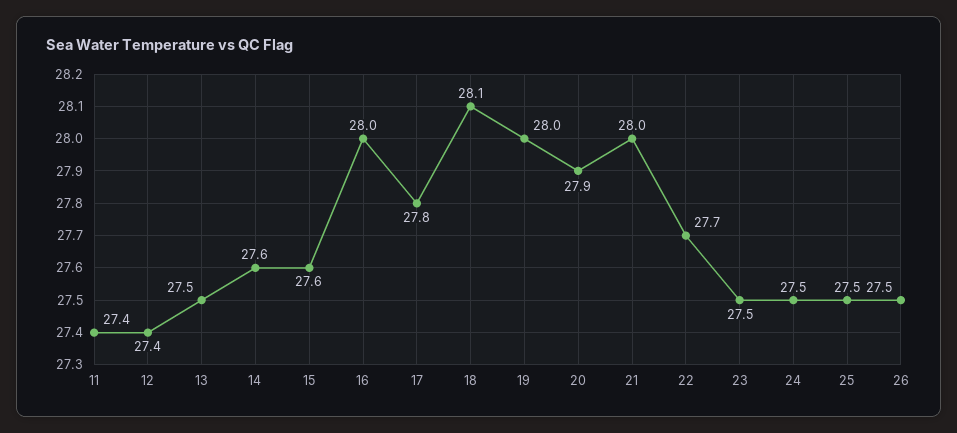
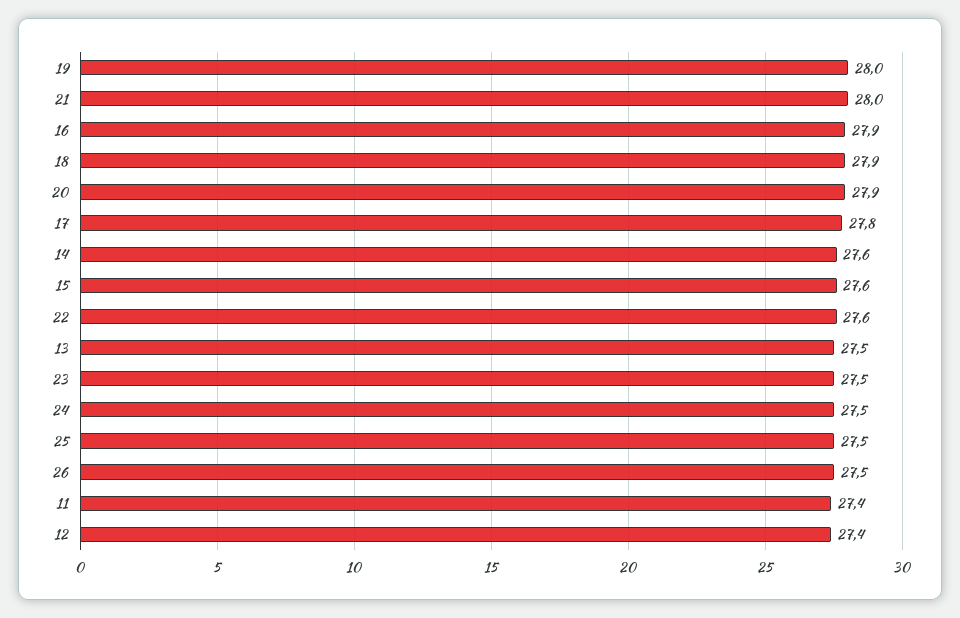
  {
    "11": 27.4,
    "12": 27.4,
    "13": 27.5,
    "14": 27.6,
    "15": 27.6,
-   "16": 28,
+   "16": 27.9,
    "17": 27.8,
-   "18": 28.1,
+   "18": 27.9,
    "19": 28,
    "20": 27.9,
    "21": 28,
-   "22": 27.7,
+   "22": 27.6,
    "23": 27.5,
    "24": 27.5,
    "25": 27.5,
    "26": 27.5
  }

